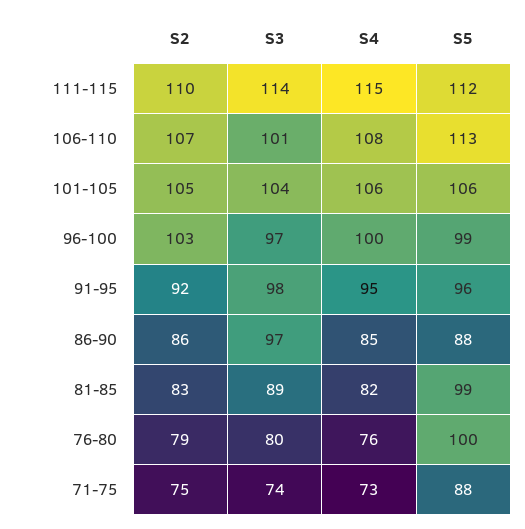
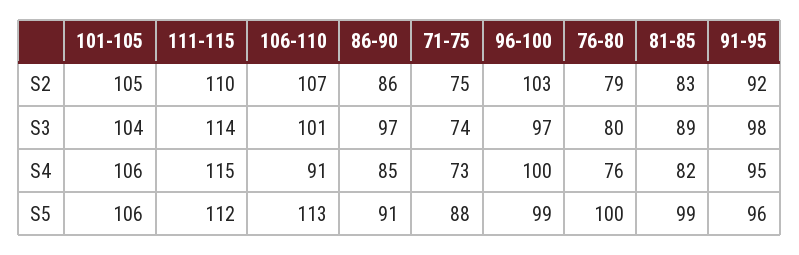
  {
    "S2": {
      "111-115": 110,
      "106-110": 107,
      "101-105": 105,
      "96-100": 103,
      "91-95": 92,
      "86-90": 86,
      "81-85": 83,
      "76-80": 79,
      "71-75": 75
    },
    "S3": {
      "111-115": 114,
      "106-110": 101,
      "101-105": 104,
      "96-100": 97,
      "91-95": 98,
      "86-90": 97,
      "81-85": 89,
      "76-80": 80,
      "71-75": 74
    },
    "S4": {
      "111-115": 115,
-     "106-110": 108,
+     "106-110": 91,
      "101-105": 106,
      "96-100": 100,
      "91-95": 95,
      "86-90": 85,
      "81-85": 82,
      "76-80": 76,
      "71-75": 73
    },
    "S5": {
      "111-115": 112,
      "106-110": 113,
      "101-105": 106,
      "96-100": 99,
      "91-95": 96,
-     "86-90": 88,
+     "86-90": 91,
      "81-85": 99,
      "76-80": 100,
      "71-75": 88
    }
  }

